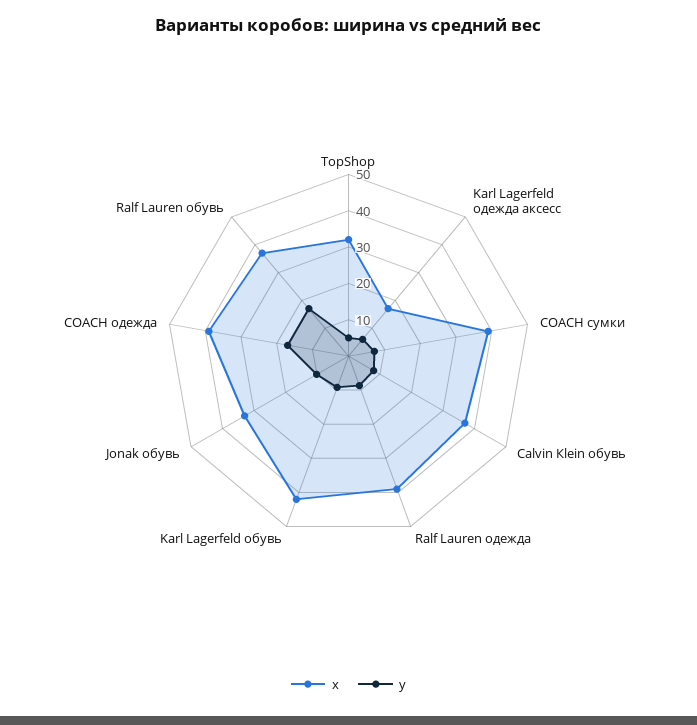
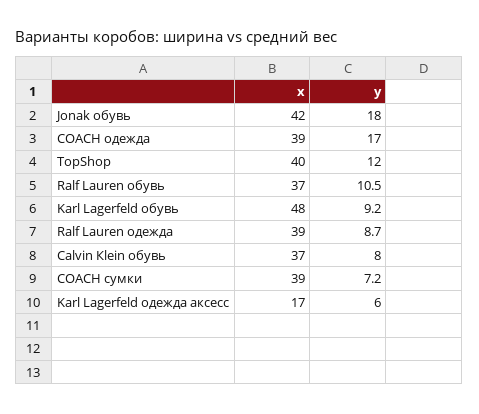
  {
    "x": {
-     "ТopShop": 32.5,
+     "ТopShop": 40,
      "Karl Lagerfeld одежда аксесс": 17,
      "СОАСН сумки": 39,
      "Сalvin Кlein обувь": 37,
      "Ralf Lauren одежда": 39,
-     "Karl Lagerfeld обувь": 42.5,
+     "Karl Lagerfeld обувь": 48,
-     "Jonak обувь": 32.5,
+     "Jonak обувь": 42,
      "СОАСН одежда": 39,
      "Ralf Lauren обувь": 37
    },
    "y": {
-     "ТopShop": 5,
+     "ТopShop": 12,
      "Karl Lagerfeld одежда аксесс": 6,
      "СОАСН сумки": 7.2,
      "Сalvin Кlein обувь": 8,
      "Ralf Lauren одежда": 8.7,
      "Karl Lagerfeld обувь": 9.2,
-     "Jonak обувь": 10,
+     "Jonak обувь": 18,
      "СОАСН одежда": 17,
-     "Ralf Lauren обувь": 17.5
+     "Ralf Lauren обувь": 10.5
    }
  }

